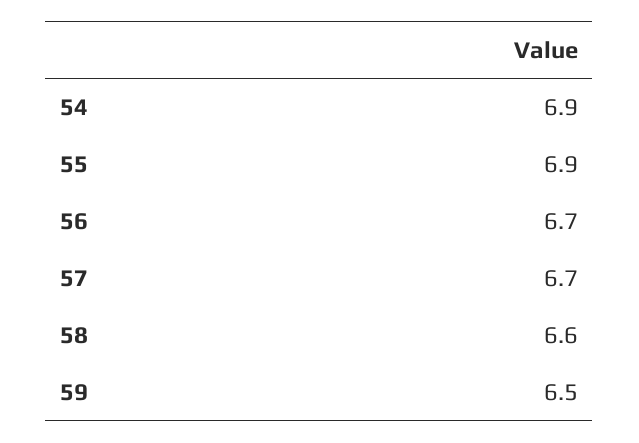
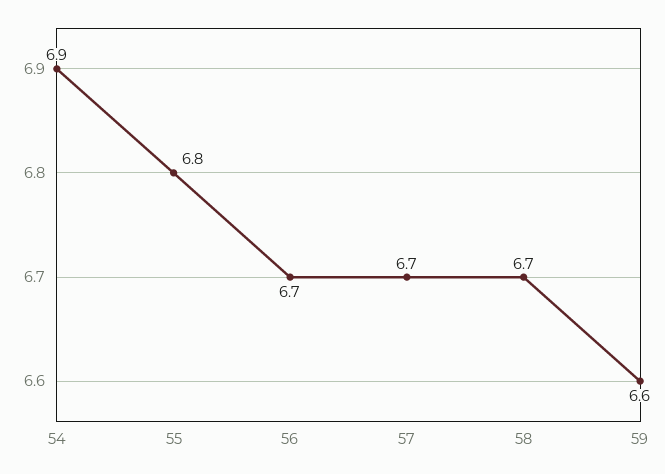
  {
    "54": 6.9,
-   "55": 6.9,
+   "55": 6.8,
    "56": 6.7,
    "57": 6.7,
-   "58": 6.6,
+   "58": 6.7,
-   "59": 6.5
+   "59": 6.6
  }

